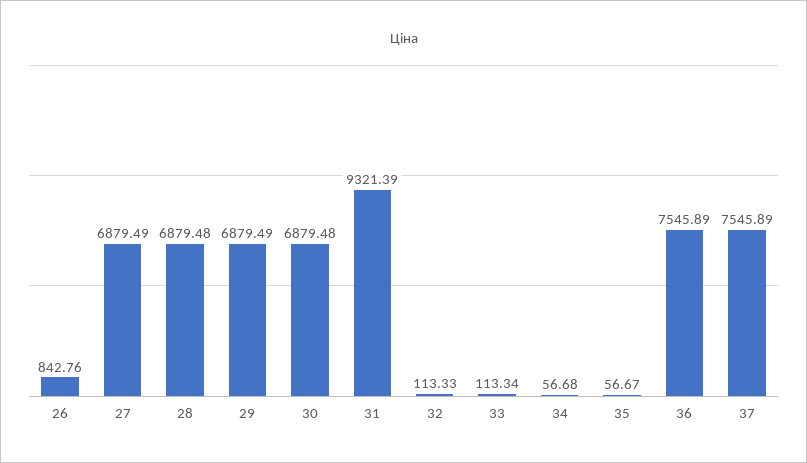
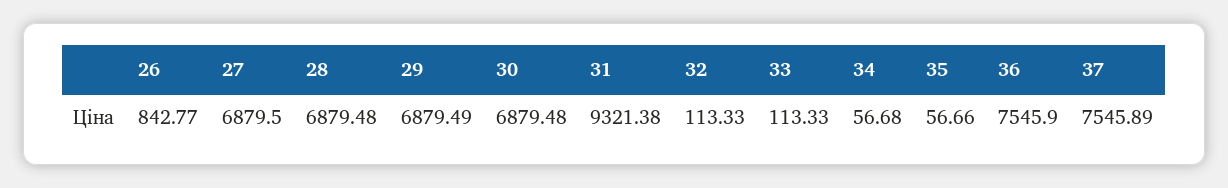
  {
-   "26": 842.76,
+   "26": 842.77,
-   "27": 6879.49,
+   "27": 6879.5,
    "28": 6879.48,
    "29": 6879.49,
    "30": 6879.48,
-   "31": 9321.39,
+   "31": 9321.38,
    "32": 113.33,
-   "33": 113.34,
+   "33": 113.33,
    "34": 56.68,
-   "35": 56.67,
+   "35": 56.66,
-   "36": 7545.89,
+   "36": 7545.9,
    "37": 7545.89
  }

